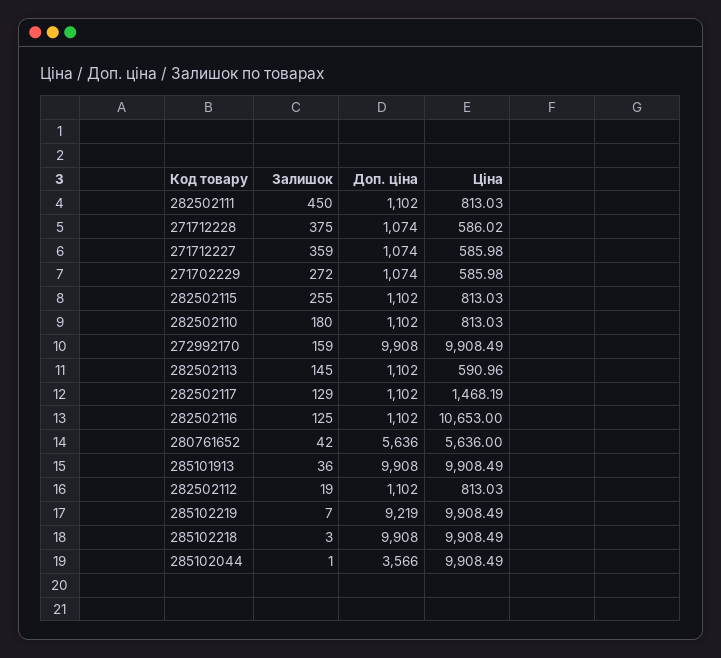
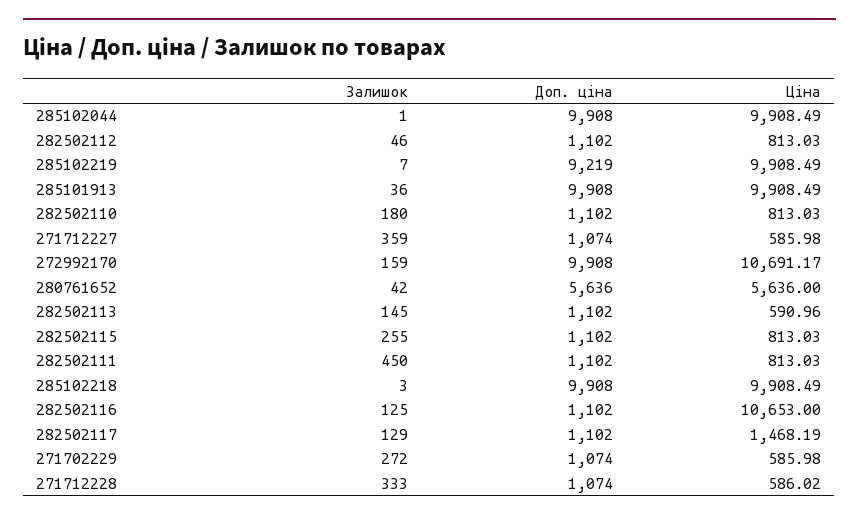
  {
    "Залишок": {
      "282502111": 450,
-     "271712228": 375,
+     "271712228": 333,
      "271712227": 359,
      "271702229": 272,
      "282502115": 255,
      "282502110": 180,
      "272992170": 159,
      "282502113": 145,
      "282502117": 129,
      "282502116": 125,
      "280761652": 42,
      "285101913": 36,
-     "282502112": 19,
+     "282502112": 46,
      "285102219": 7,
      "285102218": 3,
      "285102044": 1
    },
    "Доп. ціна": {
      "282502111": 1102,
      "271712228": 1074,
      "271712227": 1074,
      "271702229": 1074,
      "282502115": 1102,
      "282502110": 1102,
      "272992170": 9908,
      "282502113": 1102,
      "282502117": 1102,
      "282502116": 1102,
      "280761652": 5636,
      "285101913": 9908,
      "282502112": 1102,
      "285102219": 9219,
      "285102218": 9908,
-     "285102044": 3566
+     "285102044": 9908
    },
    "Ціна": {
      "282502111": 813.03,
      "271712228": 586.02,
      "271712227": 585.98,
      "271702229": 585.98,
      "282502115": 813.03,
      "282502110": 813.03,
-     "272992170": 9908.49,
+     "272992170": 10691.17,
      "282502113": 590.96,
      "282502117": 1468.19,
      "282502116": 10653,
      "280761652": 5636,
      "285101913": 9908.49,
      "282502112": 813.03,
      "285102219": 9908.49,
      "285102218": 9908.49,
      "285102044": 9908.49
    }
  }

